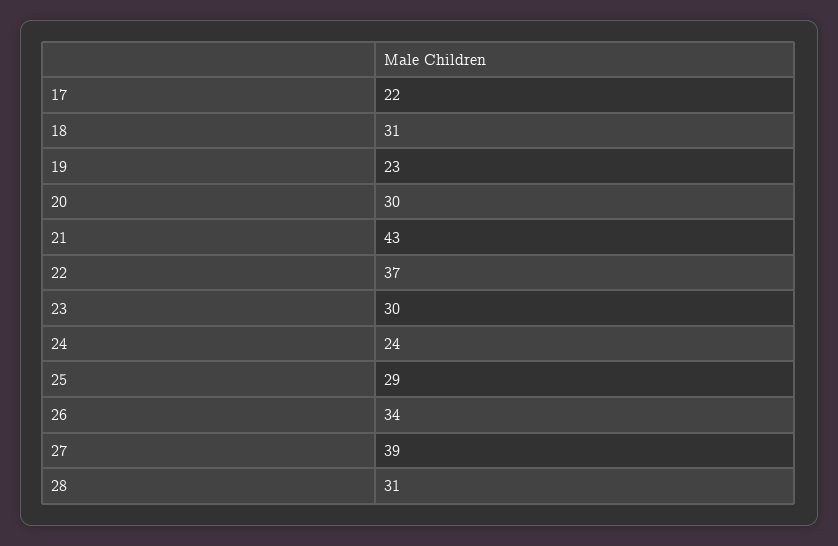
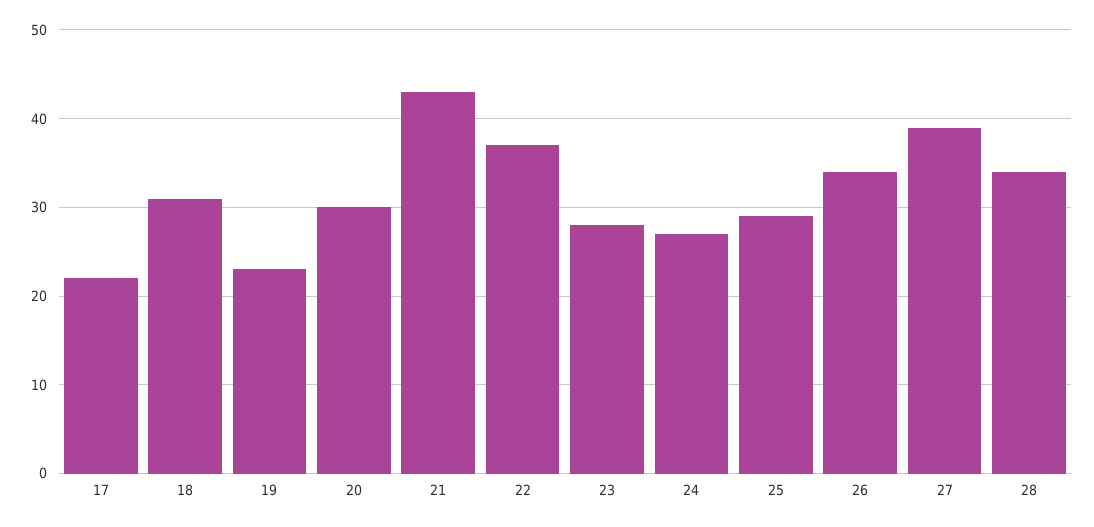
  {
    "17": 22,
    "18": 31,
    "19": 23,
    "20": 30,
    "21": 43,
    "22": 37,
-   "23": 30,
+   "23": 28,
-   "24": 24,
+   "24": 27,
    "25": 29,
    "26": 34,
    "27": 39,
-   "28": 31
+   "28": 34
  }

